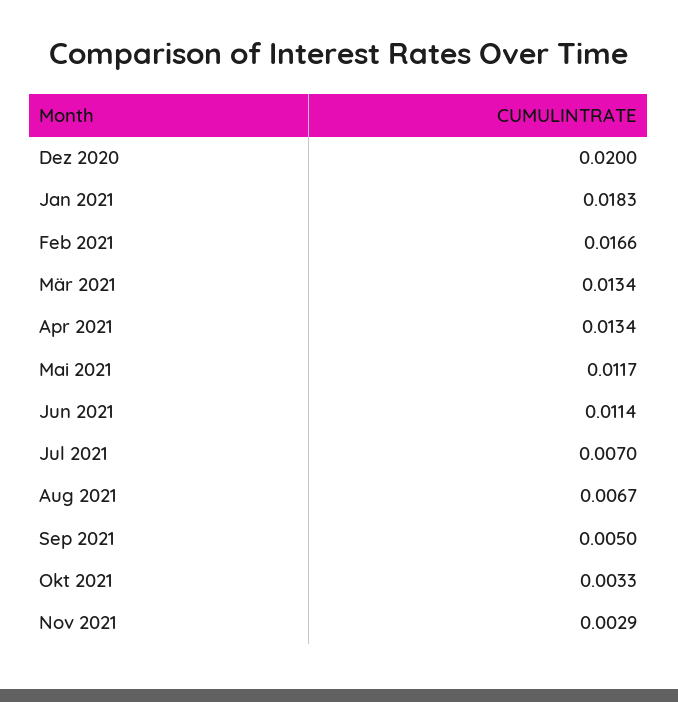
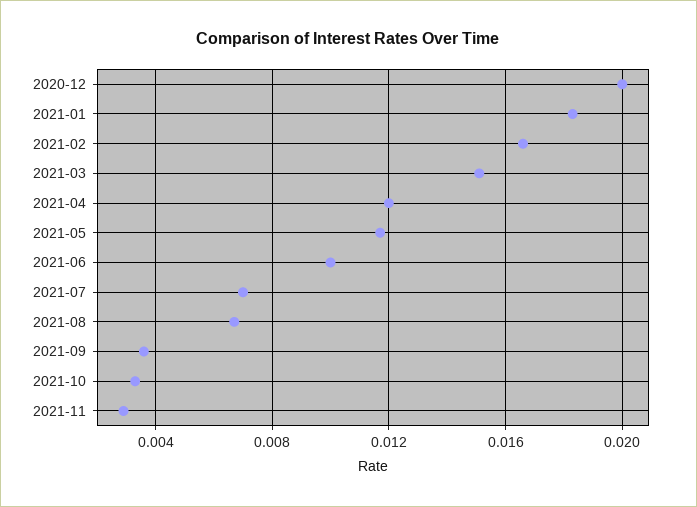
  {
    "Dez 2020": 0.02,
    "Jan 2021": 0.0183,
    "Feb 2021": 0.0166,
-   "Mär 2021": 0.0134,
+   "Mär 2021": 0.015,
-   "Apr 2021": 0.0134,
+   "Apr 2021": 0.012,
    "Mai 2021": 0.0117,
-   "Jun 2021": 0.0114,
+   "Jun 2021": 0.01,
    "Jul 2021": 0.007,
    "Aug 2021": 0.0067,
-   "Sep 2021": 0.005,
+   "Sep 2021": 0.0035,
    "Okt 2021": 0.0033,
    "Nov 2021": 0.0029
  }

